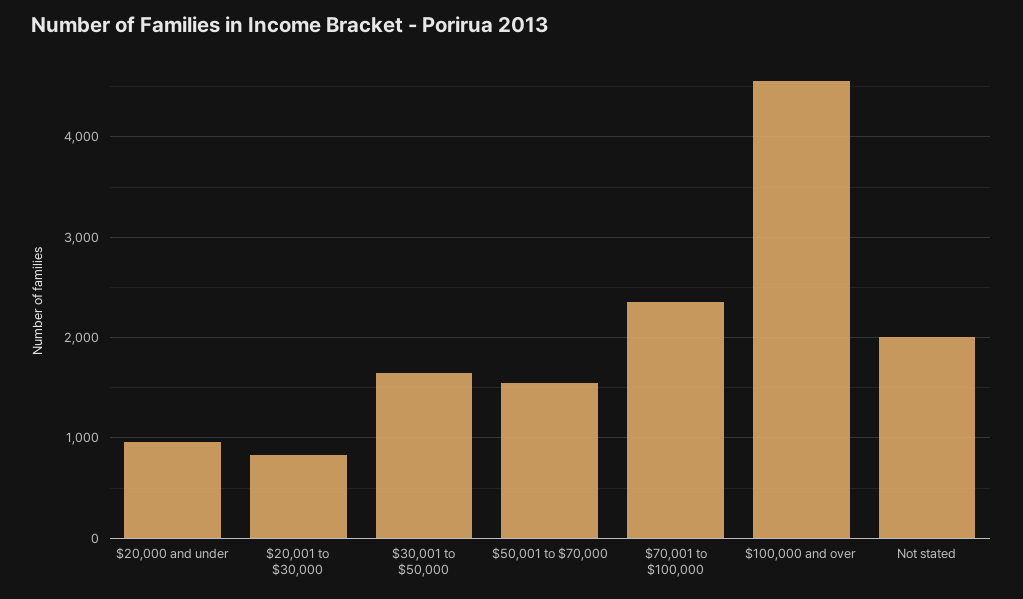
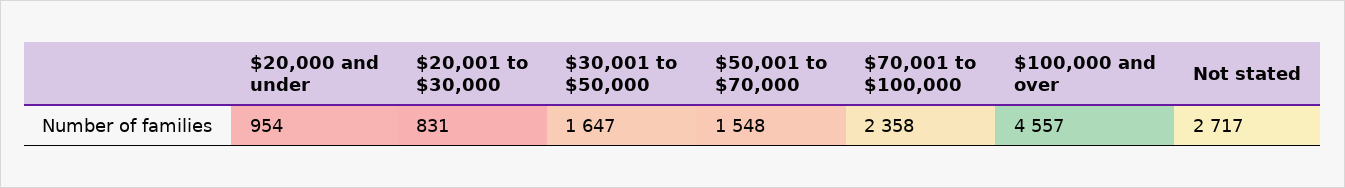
  {
    "$20,000 and under": 954,
    "$20,001 to $30,000": 831,
    "$30,001 to $50,000": 1647,
    "$50,001 to $70,000": 1548,
    "$70,001 to $100,000": 2358,
    "$100,000 and over": 4557,
-   "Not stated": 2000
+   "Not stated": 2717
  }

